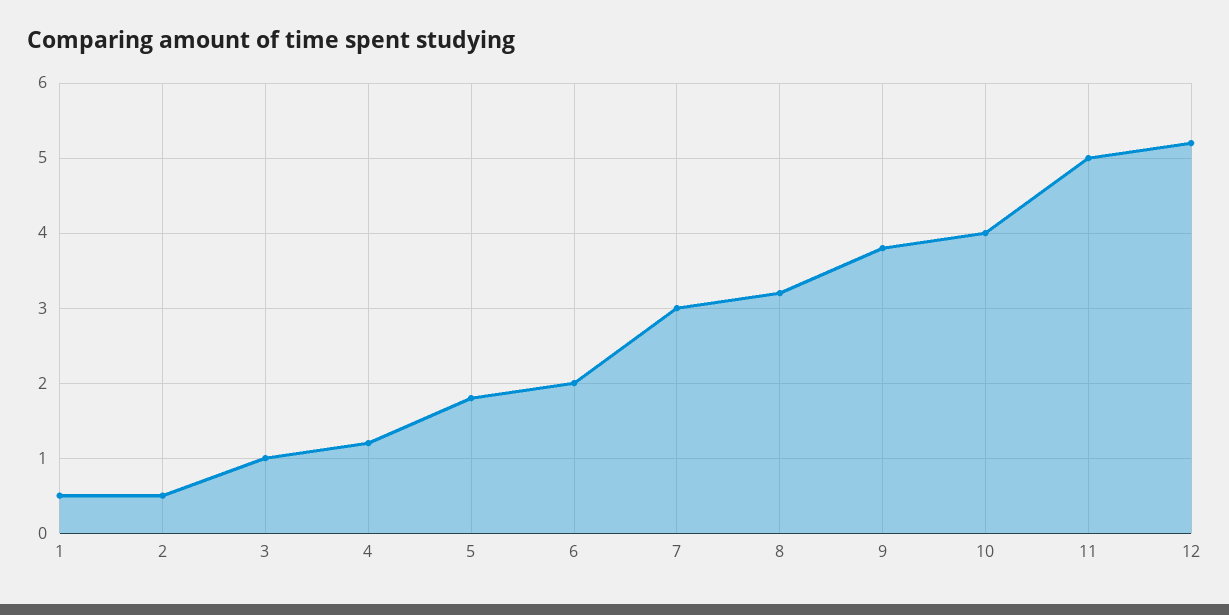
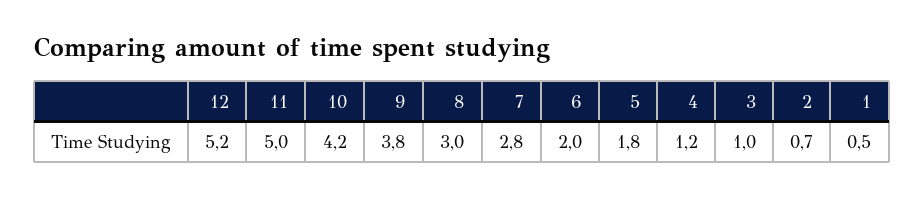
  {
    "1": 0.5,
-   "2": 0.5,
+   "2": 0.7,
    "3": 1,
    "4": 1.2,
    "5": 1.8,
    "6": 2,
-   "7": 3,
+   "7": 2.8,
-   "8": 3.2,
+   "8": 3,
    "9": 3.8,
-   "10": 4,
+   "10": 4.2,
    "11": 5,
    "12": 5.2
  }

